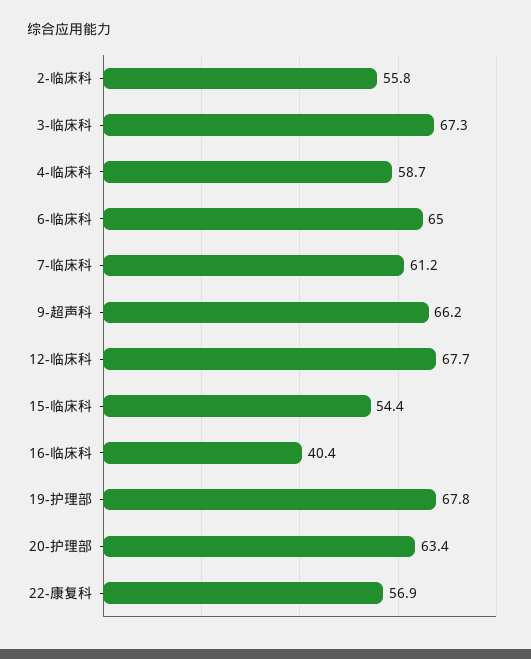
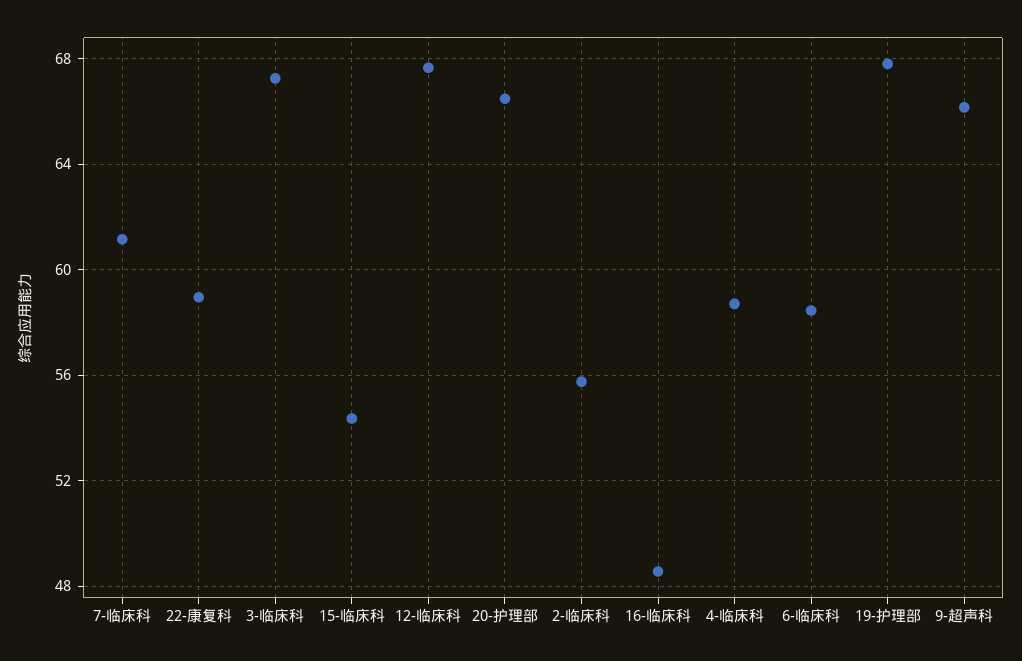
  {
    "2-临床科": 55.8,
    "3-临床科": 67.3,
    "4-临床科": 58.7,
-   "6-临床科": 65,
+   "6-临床科": 58.5,
    "7-临床科": 61.2,
    "9-超声科": 66.2,
    "12-临床科": 67.7,
    "15-临床科": 54.4,
-   "16-临床科": 40.4,
+   "16-临床科": 48.5,
    "19-护理部": 67.8,
-   "20-护理部": 63.4,
+   "20-护理部": 66.5,
-   "22-康复科": 56.9
+   "22-康复科": 59
  }

